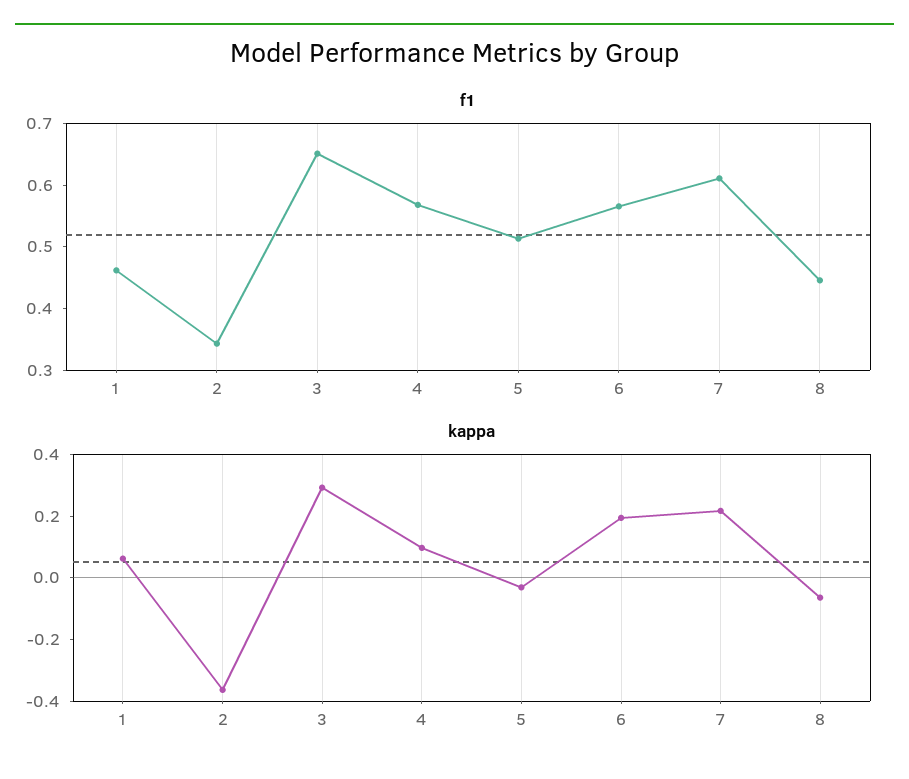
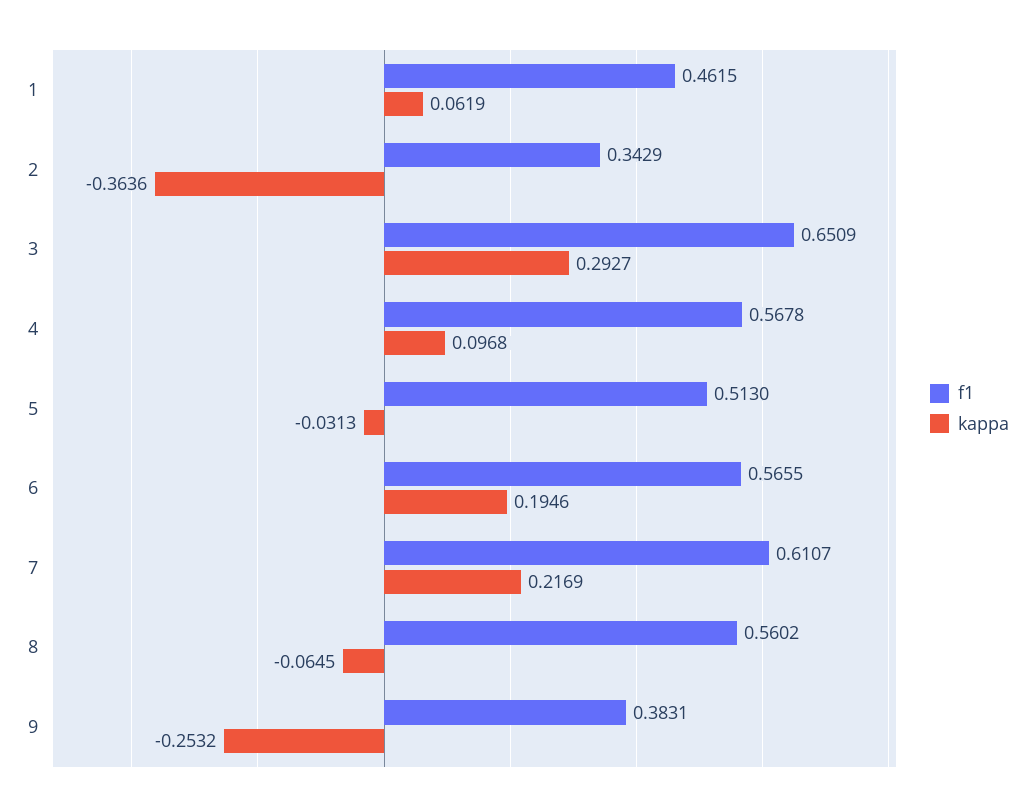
  {
    "f1": {
      "1": 0.4615,
      "2": 0.3429,
      "3": 0.6509,
      "4": 0.5678,
      "5": 0.513,
      "6": 0.5655,
      "7": 0.6107,
-     "8": 0.44
+     "8": 0.5602,
+     "9": 0.3831
    },
    "kappa": {
      "1": 0.0619,
      "2": -0.3636,
      "3": 0.2927,
      "4": 0.0968,
      "5": -0.0313,
      "6": 0.1946,
      "7": 0.2169,
-     "8": -0.0645
+     "8": -0.0645,
+     "9": -0.2532
    }
  }

